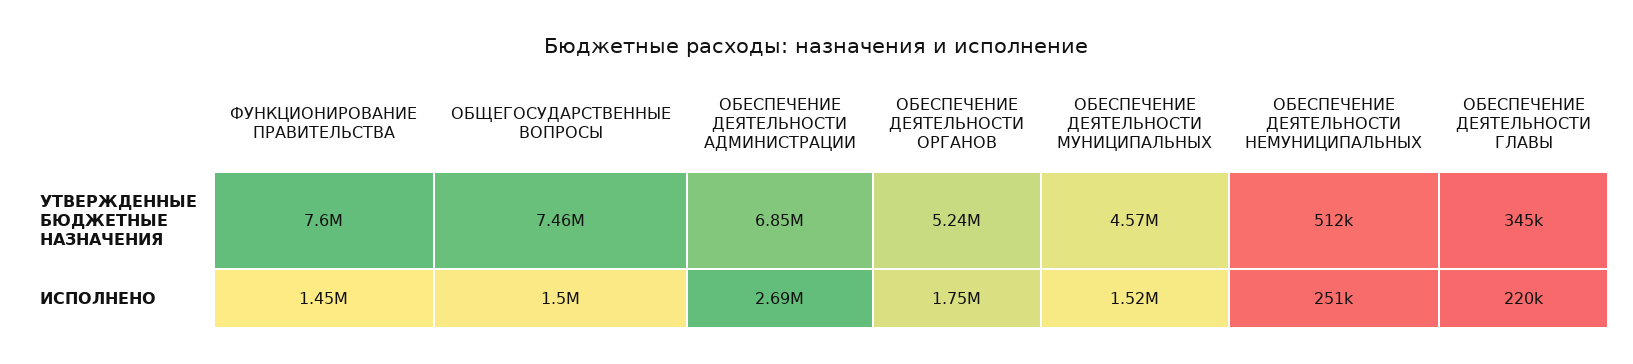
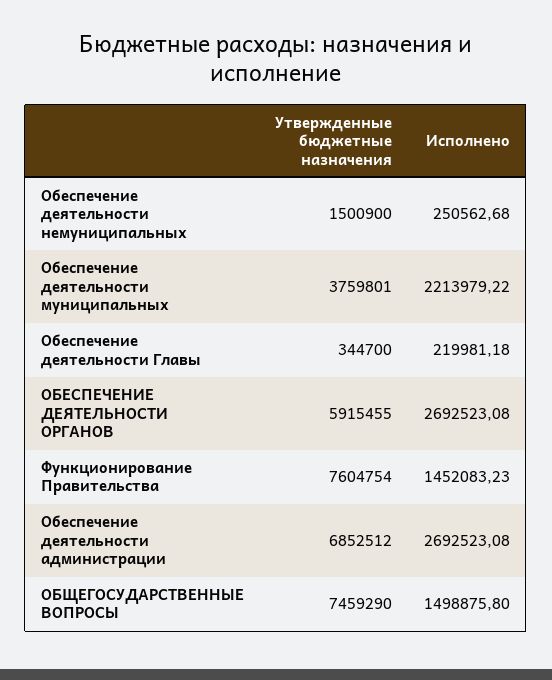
  {
    "ФУНКЦИОНИРОВАНИЕ ПРАВИТЕЛЬСТВА": {
      "УТВЕРЖДЕННЫЕ БЮДЖЕТНЫЕ НАЗНАЧЕНИЯ": 7604754,
      "ИСПОЛНЕНО": 1452083.23
    },
    "ОБЩЕГОСУДАРСТВЕННЫЕ ВОПРОСЫ": {
      "УТВЕРЖДЕННЫЕ БЮДЖЕТНЫЕ НАЗНАЧЕНИЯ": 7459290,
      "ИСПОЛНЕНО": 1498875.8
    },
    "ОБЕСПЕЧЕНИЕ ДЕЯТЕЛЬНОСТИ АДМИНИСТРАЦИИ": {
      "УТВЕРЖДЕННЫЕ БЮДЖЕТНЫЕ НАЗНАЧЕНИЯ": 6852512,
      "ИСПОЛНЕНО": 2692523.08
    },
    "ОБЕСПЕЧЕНИЕ ДЕЯТЕЛЬНОСТИ ОРГАНОВ": {
-     "УТВЕРЖДЕННЫЕ БЮДЖЕТНЫЕ НАЗНАЧЕНИЯ": 5240000,
+     "УТВЕРЖДЕННЫЕ БЮДЖЕТНЫЕ НАЗНАЧЕНИЯ": 5915455,
-     "ИСПОЛНЕНО": 1750000
+     "ИСПОЛНЕНО": 2692523.08
    },
    "ОБЕСПЕЧЕНИЕ ДЕЯТЕЛЬНОСТИ МУНИЦИПАЛЬНЫХ": {
-     "УТВЕРЖДЕННЫЕ БЮДЖЕТНЫЕ НАЗНАЧЕНИЯ": 4570000,
+     "УТВЕРЖДЕННЫЕ БЮДЖЕТНЫЕ НАЗНАЧЕНИЯ": 3759801,
-     "ИСПОЛНЕНО": 1520000
+     "ИСПОЛНЕНО": 2213979.22
    },
    "ОБЕСПЕЧЕНИЕ ДЕЯТЕЛЬНОСТИ НЕМУНИЦИПАЛЬНЫХ": {
-     "УТВЕРЖДЕННЫЕ БЮДЖЕТНЫЕ НАЗНАЧЕНИЯ": 512000,
+     "УТВЕРЖДЕННЫЕ БЮДЖЕТНЫЕ НАЗНАЧЕНИЯ": 1500900,
      "ИСПОЛНЕНО": 250562.68
    },
    "ОБЕСПЕЧЕНИЕ ДЕЯТЕЛЬНОСТИ ГЛАВЫ": {
      "УТВЕРЖДЕННЫЕ БЮДЖЕТНЫЕ НАЗНАЧЕНИЯ": 344700,
      "ИСПОЛНЕНО": 219981.18
    }
  }

